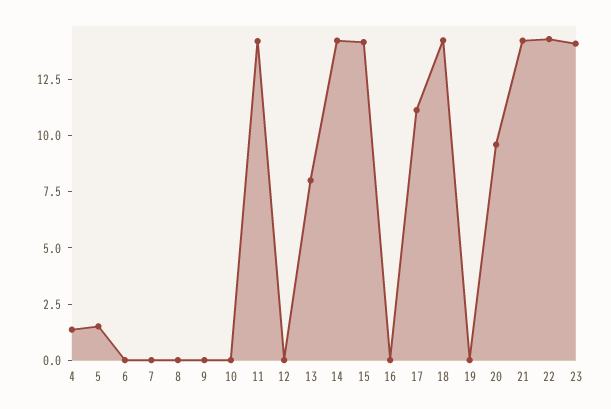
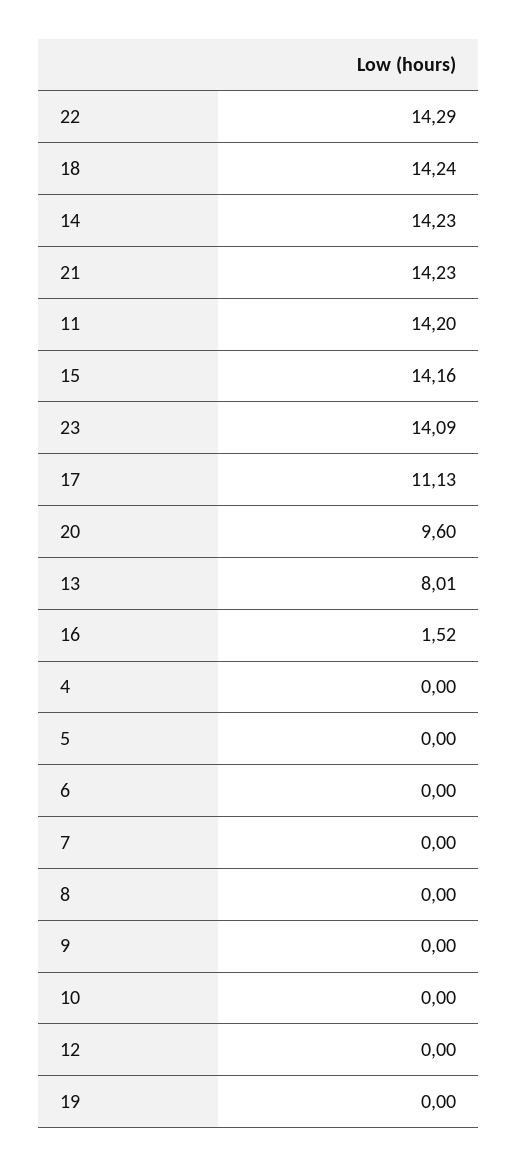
  {
-   "4": 1.5,
+   "4": 0,
-   "5": 1.5,
+   "5": 0,
    "6": 0,
    "7": 0,
    "8": 0,
    "9": 0,
    "10": 0,
    "11": 14.2,
    "12": 0,
    "13": 8.01,
    "14": 14.23,
    "15": 14.16,
-   "16": 0,
+   "16": 1.52,
    "17": 11.13,
    "18": 14.24,
    "19": 0,
    "20": 9.6,
    "21": 14.23,
    "22": 14.29,
    "23": 14.09
  }

